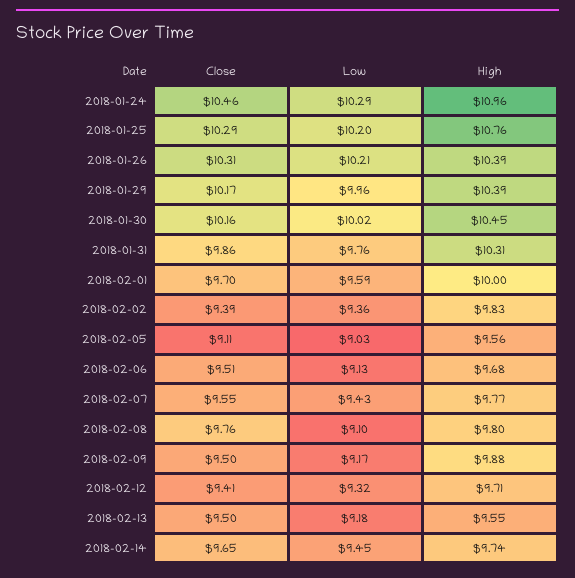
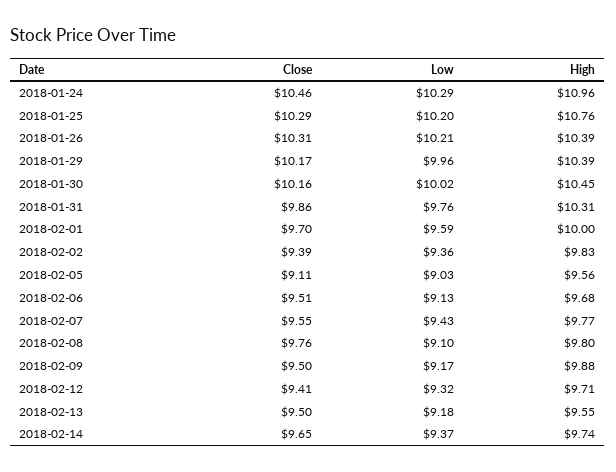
  {
    "Close": {
      "2018-01-24": 10.46,
      "2018-01-25": 10.29,
      "2018-01-26": 10.31,
      "2018-01-29": 10.17,
      "2018-01-30": 10.16,
      "2018-01-31": 9.86,
      "2018-02-01": 9.7,
      "2018-02-02": 9.39,
      "2018-02-05": 9.11,
      "2018-02-06": 9.51,
      "2018-02-07": 9.55,
      "2018-02-08": 9.76,
      "2018-02-09": 9.5,
      "2018-02-12": 9.41,
      "2018-02-13": 9.5,
      "2018-02-14": 9.65
    },
    "Low": {
      "2018-01-24": 10.29,
      "2018-01-25": 10.2,
      "2018-01-26": 10.21,
      "2018-01-29": 9.96,
      "2018-01-30": 10.02,
      "2018-01-31": 9.76,
      "2018-02-01": 9.59,
      "2018-02-02": 9.36,
      "2018-02-05": 9.03,
      "2018-02-06": 9.13,
      "2018-02-07": 9.43,
      "2018-02-08": 9.1,
      "2018-02-09": 9.17,
      "2018-02-12": 9.32,
      "2018-02-13": 9.18,
-     "2018-02-14": 9.45
+     "2018-02-14": 9.37
    },
    "High": {
      "2018-01-24": 10.96,
      "2018-01-25": 10.76,
      "2018-01-26": 10.39,
      "2018-01-29": 10.39,
      "2018-01-30": 10.45,
      "2018-01-31": 10.31,
      "2018-02-01": 10,
      "2018-02-02": 9.83,
      "2018-02-05": 9.56,
      "2018-02-06": 9.68,
      "2018-02-07": 9.77,
      "2018-02-08": 9.8,
      "2018-02-09": 9.88,
      "2018-02-12": 9.71,
      "2018-02-13": 9.55,
      "2018-02-14": 9.74
    }
  }

